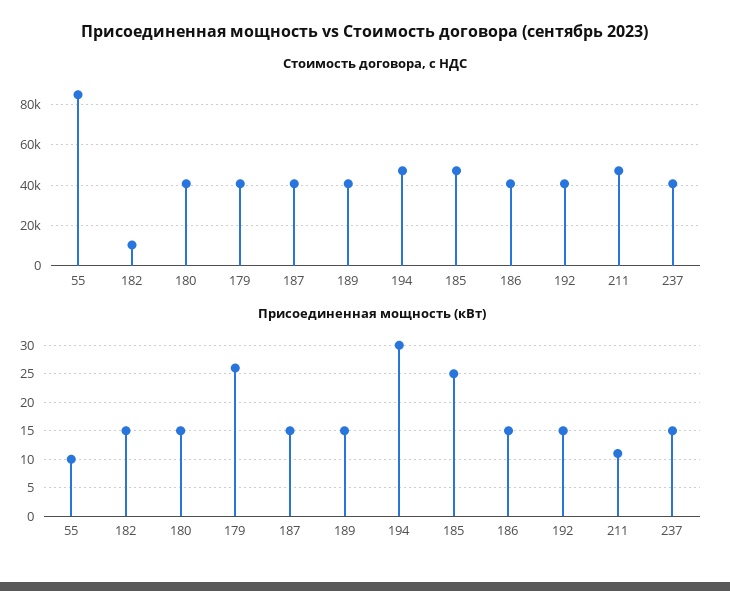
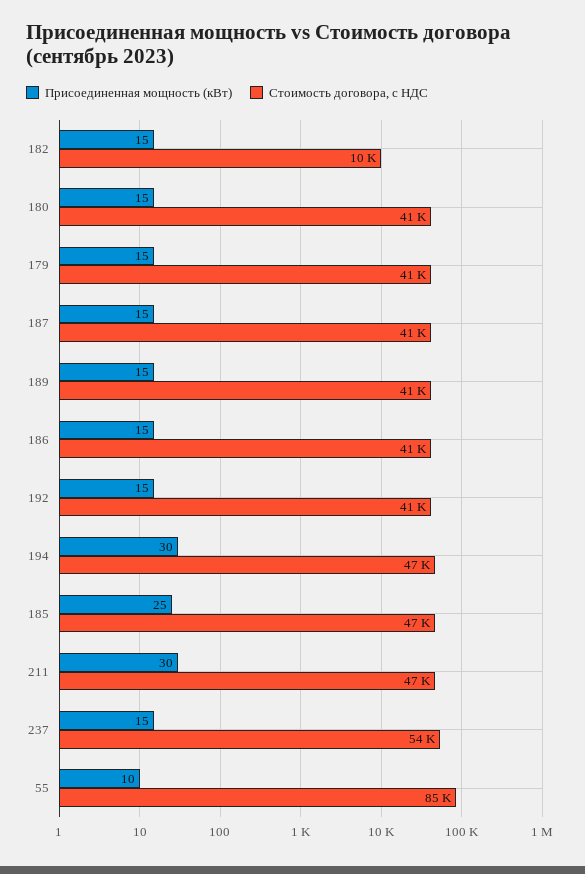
  {
    "Стоимость договора, с НДС": {
      "55": 85000,
      "182": 10000,
      "180": 41000,
      "179": 41000,
      "187": 41000,
      "189": 41000,
      "194": 47000,
      "185": 47000,
      "186": 41000,
      "192": 41000,
      "211": 47000,
-     "237": 40000
+     "237": 54000
    },
    "Присоединенная мощность (кВт)": {
      "55": 10,
      "182": 15,
      "180": 15,
-     "179": 25,
+     "179": 15,
      "187": 15,
      "189": 15,
      "194": 30,
      "185": 25,
      "186": 15,
      "192": 15,
-     "211": 10,
+     "211": 30,
      "237": 15
    }
  }

